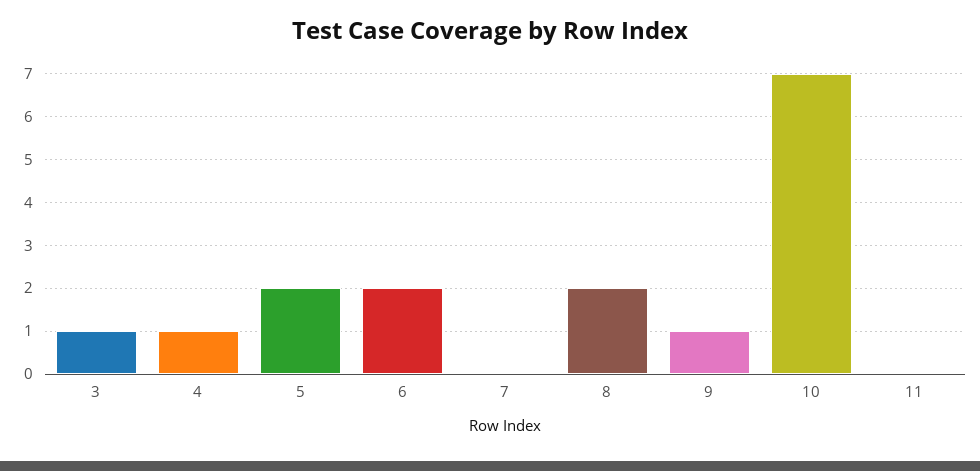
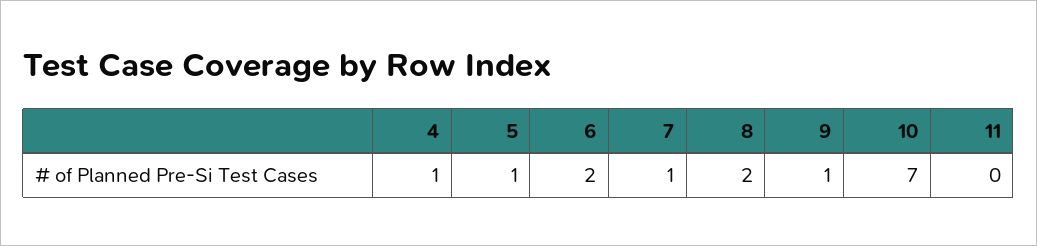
  {
-   "3": 1,
    "4": 1,
-   "5": 2,
+   "5": 1,
    "6": 2,
-   "7": 0,
+   "7": 1,
    "8": 2,
    "9": 1,
    "10": 7,
    "11": 0
  }

